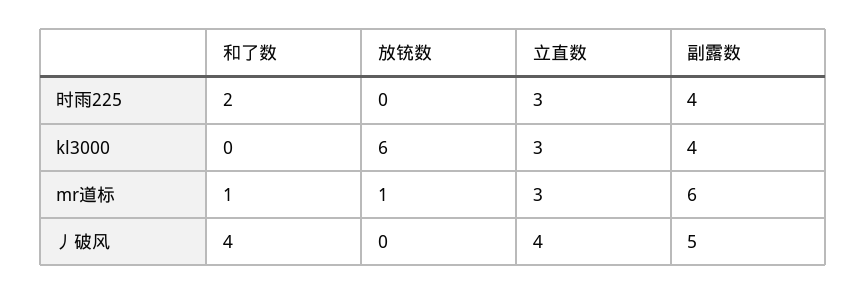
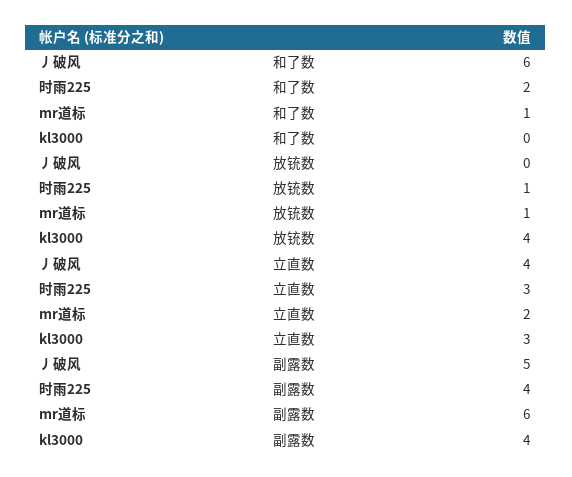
  {
    "和了数": {
      "时雨225": 2,
      "kl3000": 0,
      "mr道标": 1,
-     "丿破风": 4
+     "丿破风": 6
    },
    "放铳数": {
-     "时雨225": 0,
+     "时雨225": 1,
-     "kl3000": 6,
+     "kl3000": 4,
      "mr道标": 1,
      "丿破风": 0
    },
    "立直数": {
      "时雨225": 3,
      "kl3000": 3,
-     "mr道标": 3,
+     "mr道标": 2,
      "丿破风": 4
    },
    "副露数": {
      "时雨225": 4,
      "kl3000": 4,
      "mr道标": 6,
      "丿破风": 5
    }
  }

